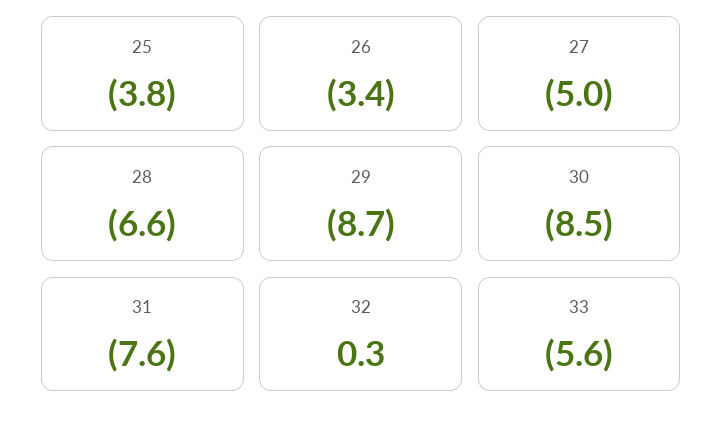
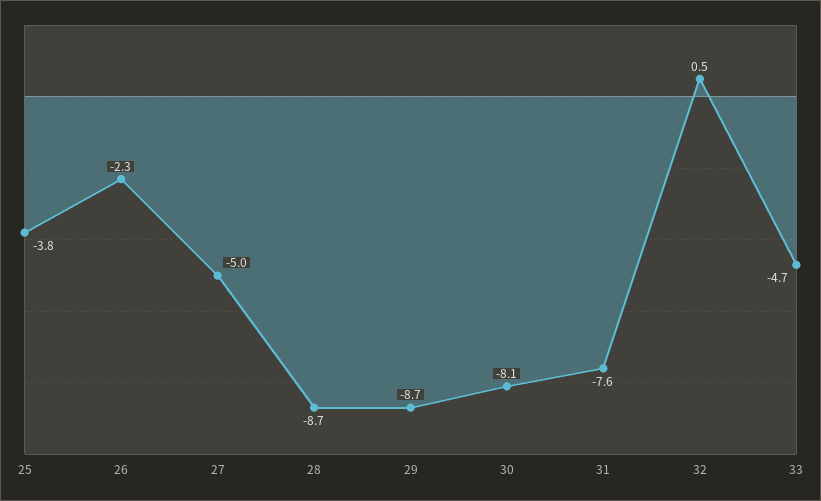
  {
    "25": -3.8,
-   "26": -3.4,
+   "26": -2.3,
    "27": -5,
-   "28": -6.6,
+   "28": -8.7,
    "29": -8.7,
-   "30": -8.5,
+   "30": -8.1,
    "31": -7.6,
-   "32": 0.3,
+   "32": 0.5,
-   "33": -5.6
+   "33": -4.7
  }

